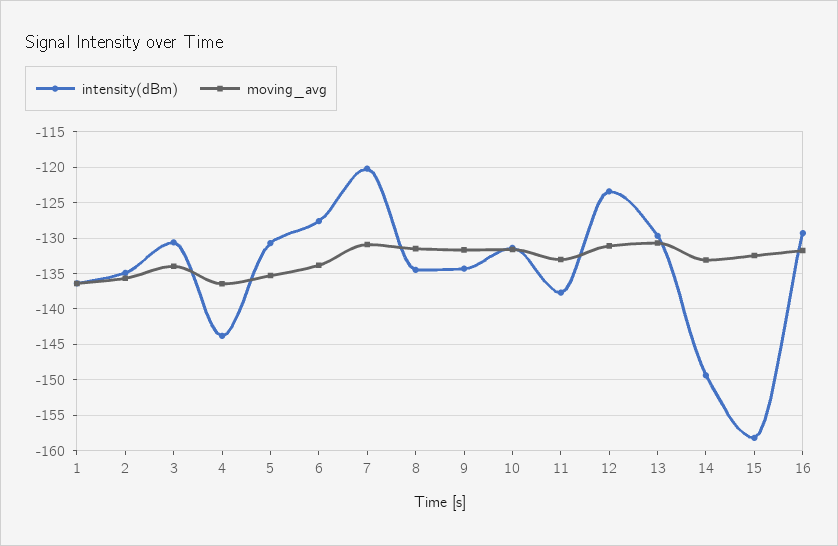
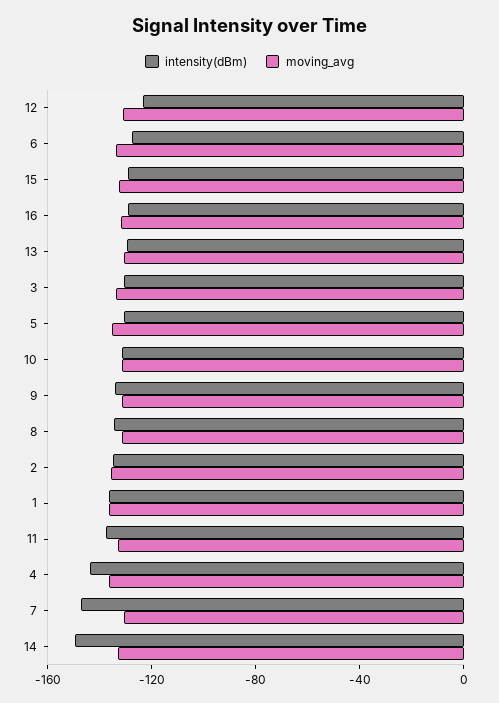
  {
    "intensity(dBm)": {
      "1": -136,
      "2": -135,
      "3": -131,
      "4": -144,
      "5": -131,
      "6": -128,
-     "7": -120,
+     "7": -150,
      "8": -135,
      "9": -134,
      "10": -131,
      "11": -138,
      "12": -123,
      "13": -130,
      "14": -149,
-     "15": -158,
+     "15": -130,
      "16": -129
    },
    "moving_avg": {
      "1": -136,
      "2": -136,
      "3": -134,
      "4": -136,
      "5": -135,
      "6": -134,
      "7": -131,
      "8": -131,
      "9": -132,
      "10": -132,
      "11": -133,
      "12": -131,
      "13": -131,
      "14": -133,
      "15": -132,
      "16": -132
    }
  }

